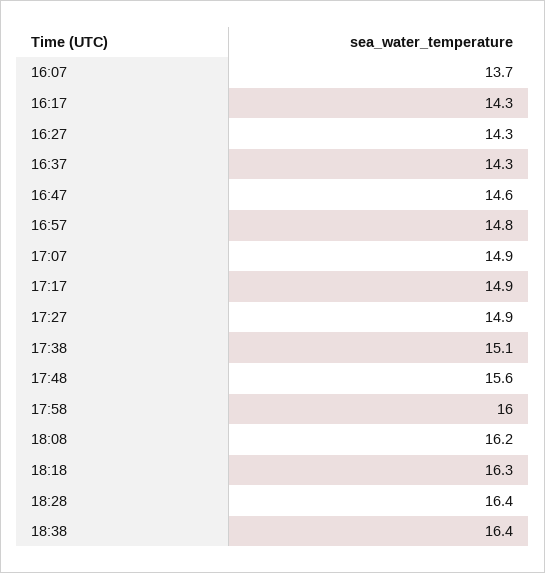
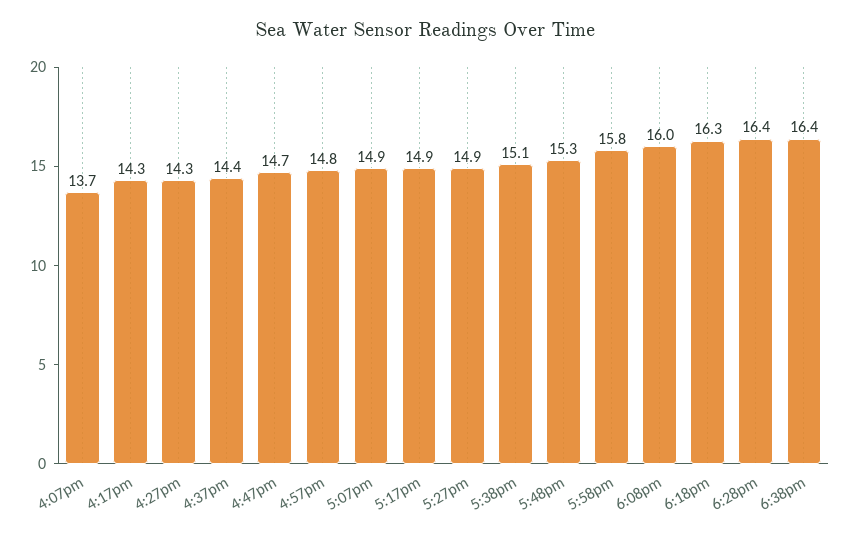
  {
    "16:07": 13.7,
    "16:17": 14.3,
    "16:27": 14.3,
-   "16:37": 14.3,
+   "16:37": 14.4,
-   "16:47": 14.6,
+   "16:47": 14.7,
    "16:57": 14.8,
    "17:07": 14.9,
    "17:17": 14.9,
    "17:27": 14.9,
    "17:38": 15.1,
-   "17:48": 15.6,
+   "17:48": 15.3,
-   "17:58": 16,
+   "17:58": 15.8,
-   "18:08": 16.2,
+   "18:08": 16,
    "18:18": 16.3,
    "18:28": 16.4,
    "18:38": 16.4
  }

